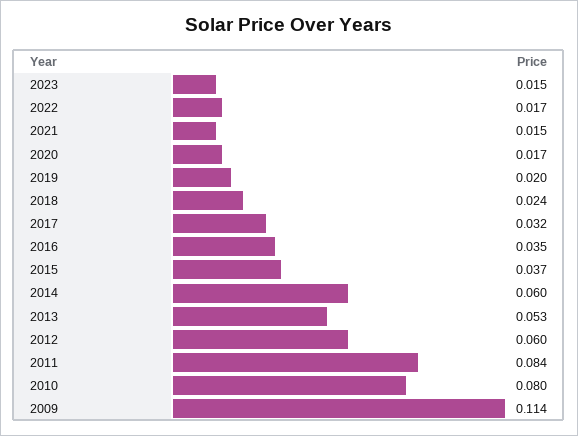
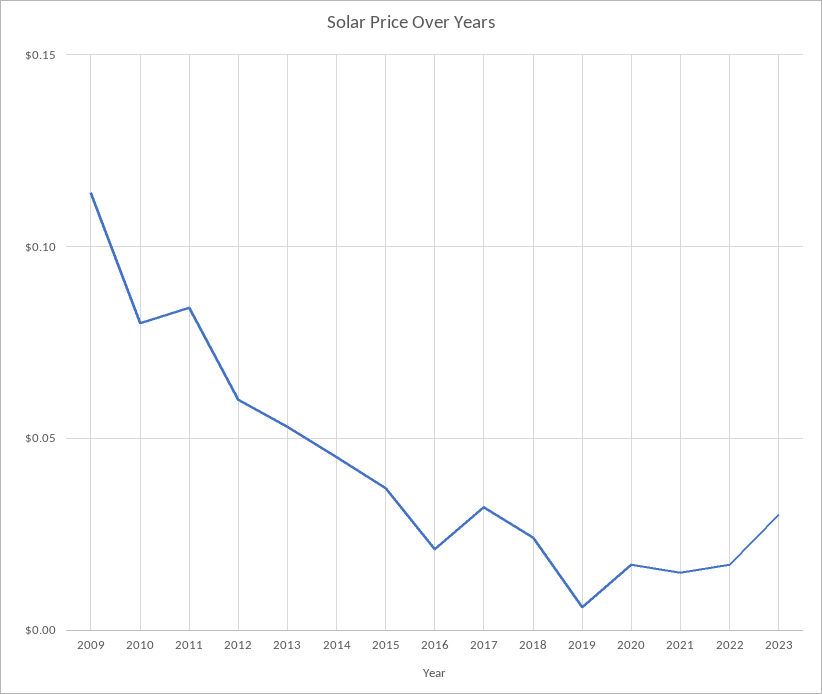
  {
-   "2023": 0.015,
+   "2023": 0.03,
    "2022": 0.017,
    "2021": 0.015,
    "2020": 0.017,
-   "2019": 0.02,
+   "2019": 0.005,
    "2018": 0.024,
    "2017": 0.032,
-   "2016": 0.035,
+   "2016": 0.02,
    "2015": 0.037,
-   "2014": 0.06,
+   "2014": 0.045,
    "2013": 0.053,
    "2012": 0.06,
    "2011": 0.084,
    "2010": 0.08,
    "2009": 0.114
  }

